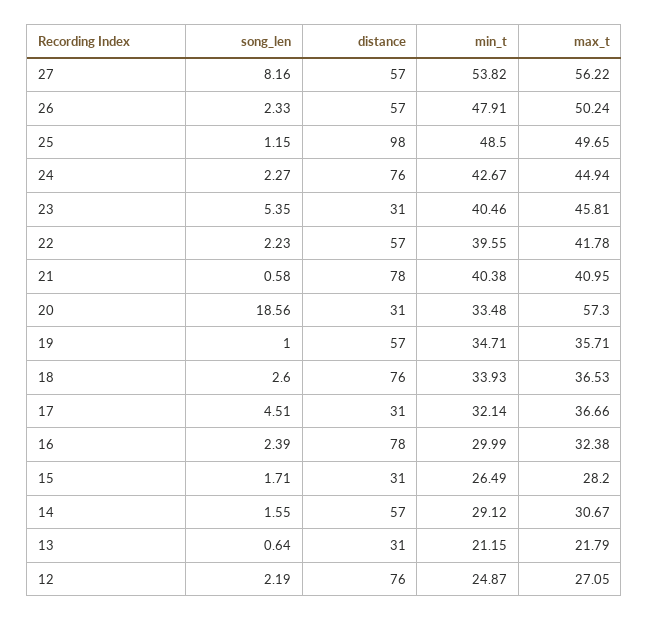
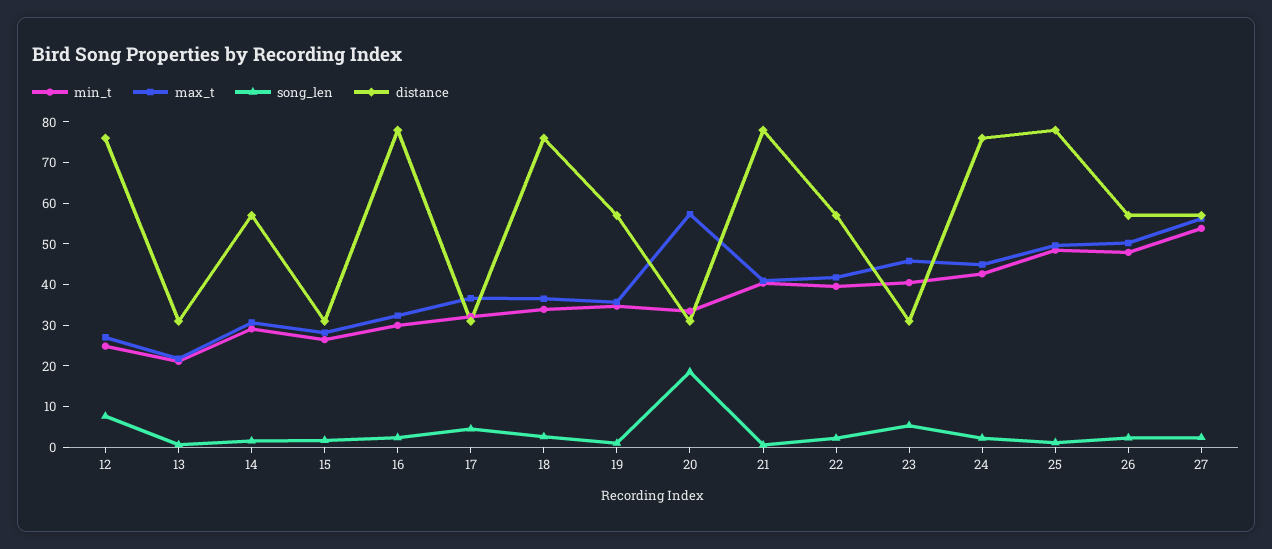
  {
    "song_len": {
-     "27": 8.16,
+     "27": 2,
      "26": 2.33,
      "25": 1.15,
      "24": 2.27,
      "23": 5.35,
      "22": 2.23,
      "21": 0.58,
      "20": 18.56,
      "19": 1,
      "18": 2.6,
      "17": 4.51,
      "16": 2.39,
      "15": 1.71,
      "14": 1.55,
      "13": 0.64,
-     "12": 2.19
+     "12": 8
    },
    "distance": {
      "27": 57,
      "26": 57,
-     "25": 98,
+     "25": 78,
      "24": 76,
      "23": 31,
      "22": 57,
      "21": 78,
      "20": 31,
      "19": 57,
      "18": 76,
      "17": 31,
      "16": 78,
      "15": 31,
      "14": 57,
      "13": 31,
      "12": 76
    },
    "min_t": {
      "27": 53.82,
      "26": 47.91,
      "25": 48.5,
      "24": 42.67,
      "23": 40.46,
      "22": 39.55,
      "21": 40.38,
      "20": 33.48,
      "19": 34.71,
      "18": 33.93,
      "17": 32.14,
      "16": 29.99,
      "15": 26.49,
      "14": 29.12,
      "13": 21.15,
      "12": 24.87
    },
    "max_t": {
      "27": 56.22,
      "26": 50.24,
      "25": 49.65,
      "24": 44.94,
      "23": 45.81,
      "22": 41.78,
      "21": 40.95,
      "20": 57.3,
      "19": 35.71,
      "18": 36.53,
      "17": 36.66,
      "16": 32.38,
      "15": 28.2,
      "14": 30.67,
      "13": 21.79,
      "12": 27.05
    }
  }

